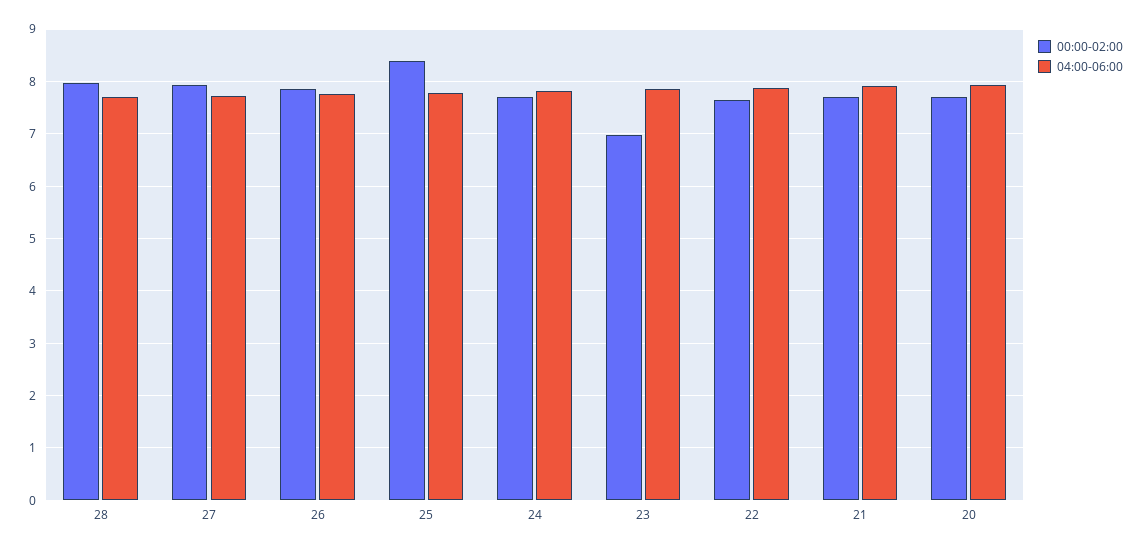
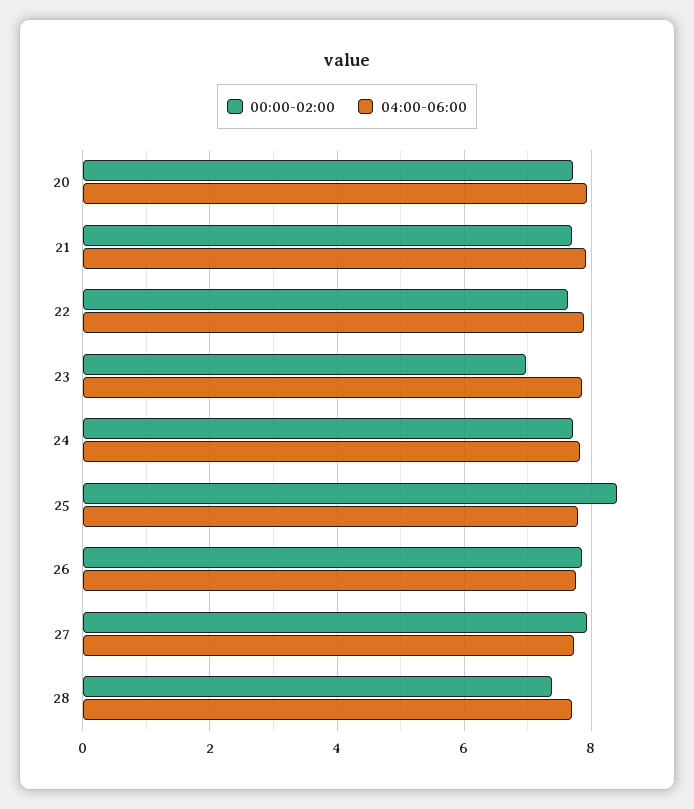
  {
    "00:00-02:00": {
-     "28": 8,
+     "28": 7.4,
      "27": 8,
      "26": 7.8,
      "25": 8.4,
      "24": 7.8,
      "23": 7,
      "22": 7.6,
      "21": 7.8,
      "20": 7.8
    },
    "04:00-06:00": {
      "28": 7.8,
      "27": 7.8,
      "26": 7.8,
      "25": 7.8,
      "24": 7.8,
      "23": 7.8,
      "22": 7.8,
      "21": 8,
      "20": 8
    }
  }

